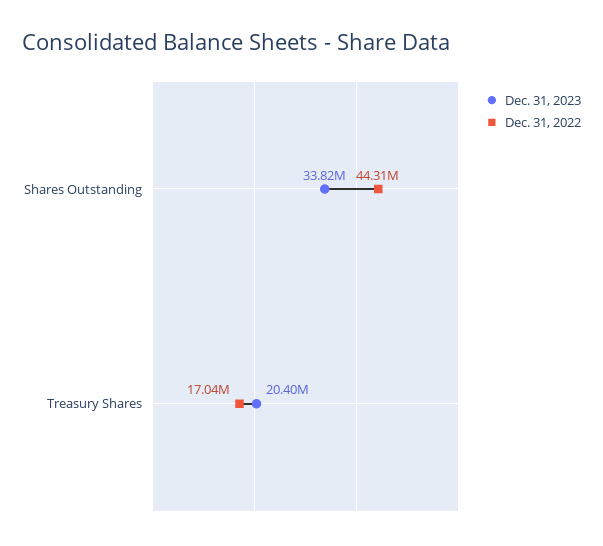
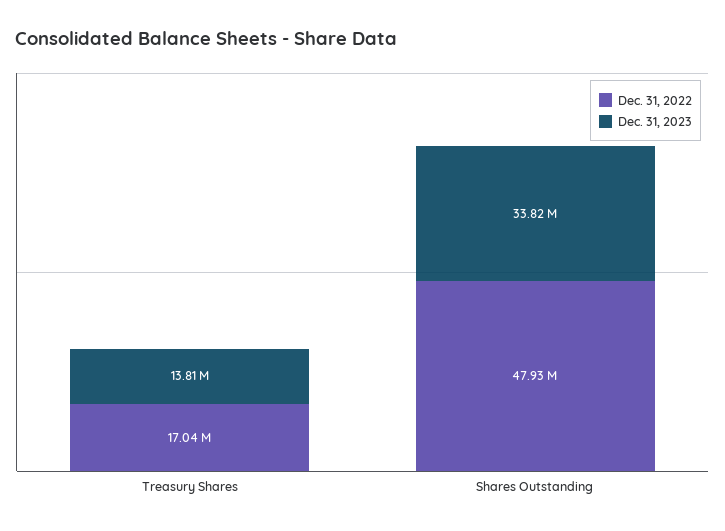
  {
    "Dec. 31, 2023": {
      "Shares Outstanding": 33820000,
-     "Treasury Shares": 20400000
+     "Treasury Shares": 13810000
    },
    "Dec. 31, 2022": {
-     "Shares Outstanding": 44310000,
+     "Shares Outstanding": 47930000,
      "Treasury Shares": 17040000
    }
  }

